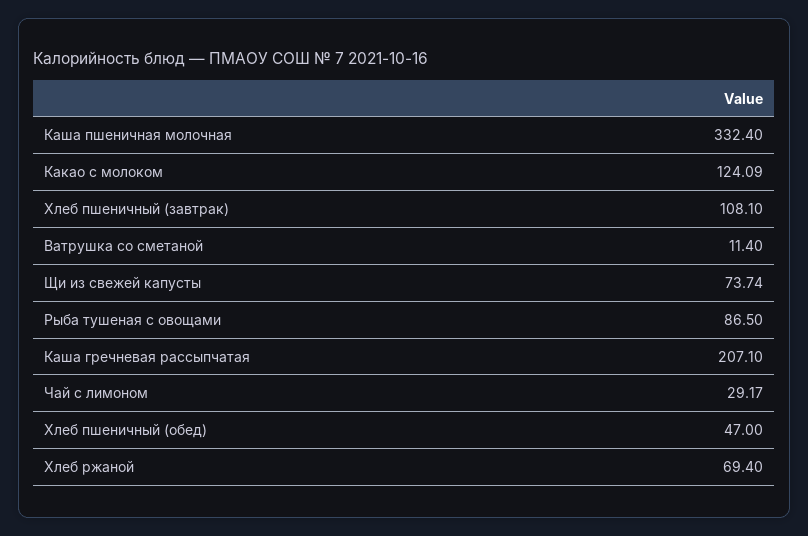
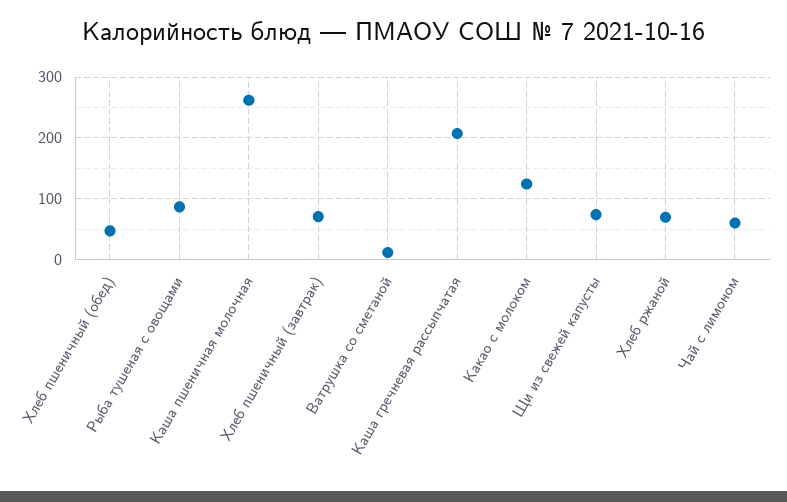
  {
-   "Каша пшеничная молочная": 332.4,
+   "Каша пшеничная молочная": 260,
    "Какао с молоком": 124.09,
-   "Хлеб пшеничный (завтрак)": 108.1,
+   "Хлеб пшеничный (завтрак)": 70,
    "Ватрушка со сметаной": 11.4,
    "Щи из свежей капусты": 73.74,
    "Рыба тушеная с овощами": 86.5,
    "Каша гречневая рассыпчатая": 207.1,
-   "Чай с лимоном": 29.17,
+   "Чай с лимоном": 60,
    "Хлеб пшеничный (обед)": 47,
    "Хлеб ржаной": 69.4
  }

